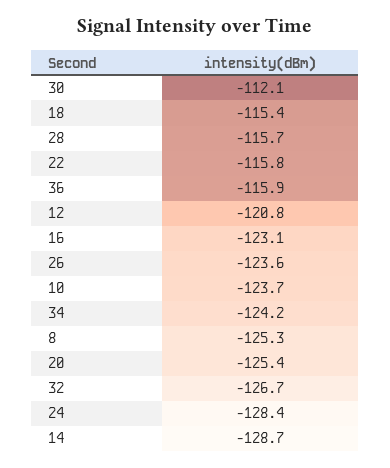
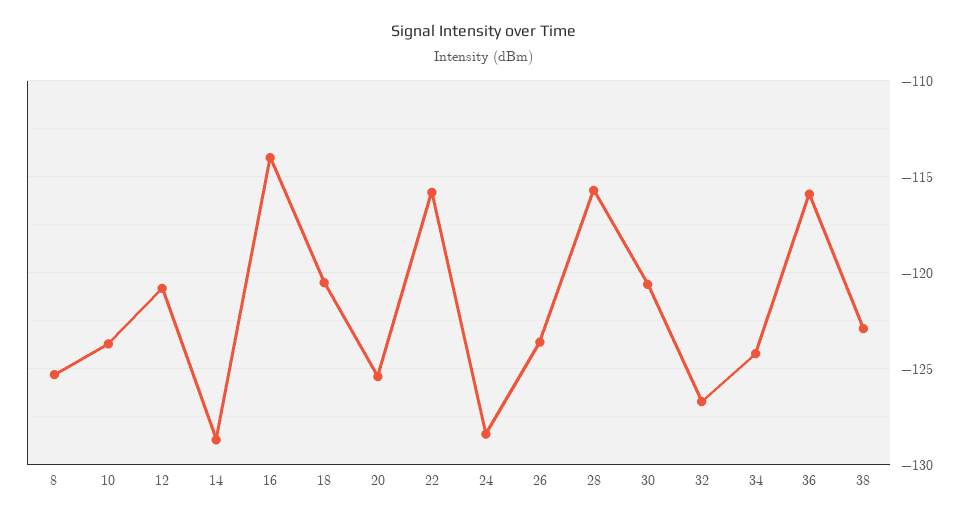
  {
-   "30": -112.1,
+   "30": -120.5,
-   "18": -115.4,
+   "18": -120.5,
    "28": -115.7,
    "22": -115.8,
    "36": -115.9,
    "12": -120.8,
-   "16": -123.1,
+   "16": -114,
    "26": -123.6,
    "10": -123.7,
    "34": -124.2,
    "8": -125.3,
    "20": -125.4,
    "32": -126.7,
    "24": -128.4,
-   "14": -128.7
+   "14": -128.7,
+   "38": -123
  }

